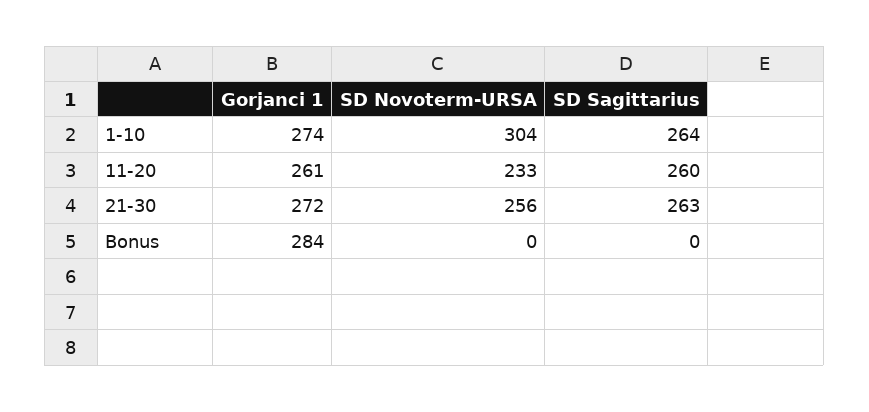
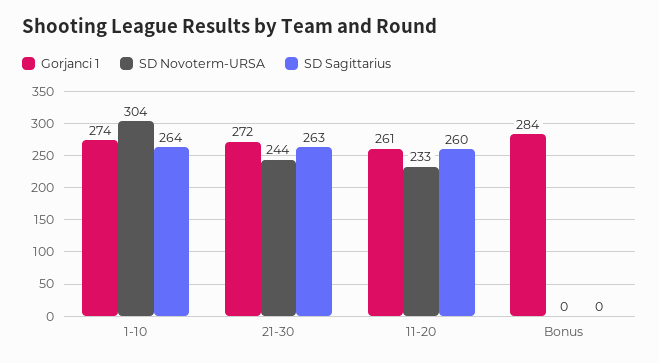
  {
    "Gorjanci 1": {
      "1-10": 274,
      "11-20": 261,
      "21-30": 272,
      "Bonus": 284
    },
    "SD Novoterm-URSA": {
      "1-10": 304,
      "11-20": 233,
-     "21-30": 256,
+     "21-30": 244,
      "Bonus": 0
    },
    "SD Sagittarius": {
      "1-10": 264,
      "11-20": 260,
      "21-30": 263,
      "Bonus": 0
    }
  }

